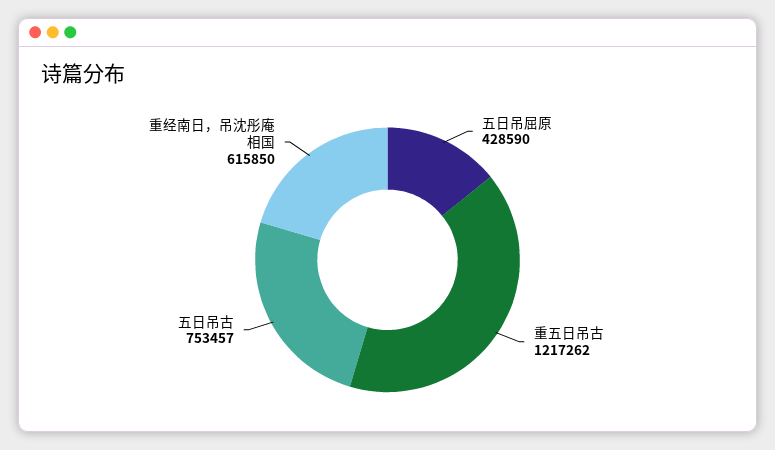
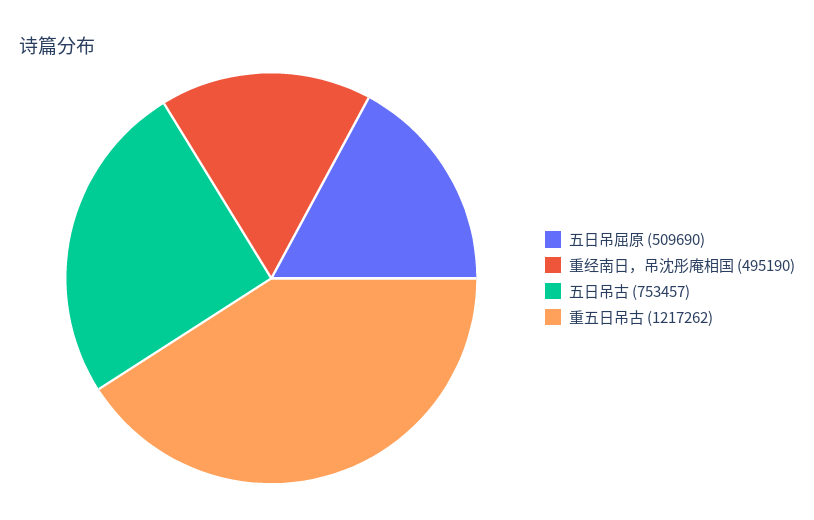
  {
-   "五日吊屈原": 428590,
+   "五日吊屈原": 509690,
    "重五日吊古": 1217262,
    "五日吊古": 753457,
-   "重经南日，吊沈彤庵相国": 615850
+   "重经南日，吊沈彤庵相国": 495190
  }

